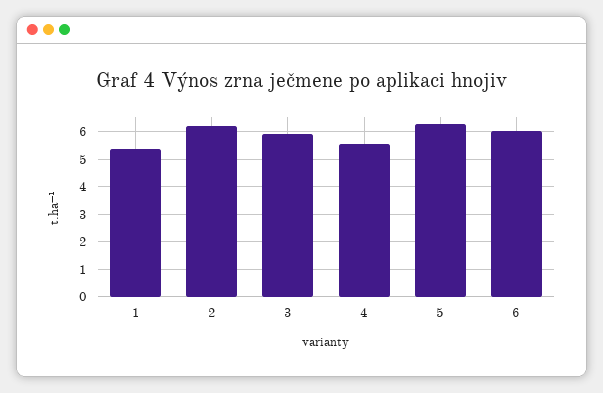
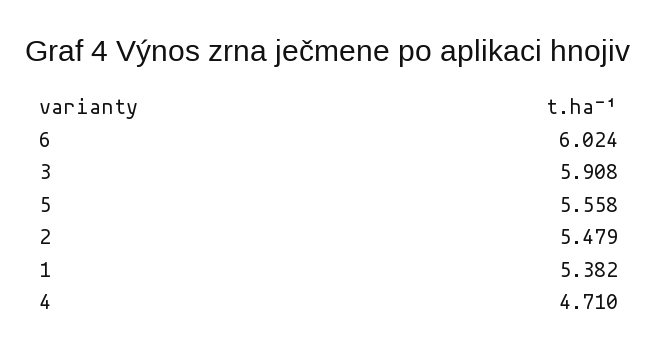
  {
    "1": 5.382,
-   "2": 6.25,
+   "2": 5.479,
    "3": 5.908,
-   "4": 5.5,
+   "4": 4.71,
-   "5": 6.25,
+   "5": 5.558,
    "6": 6.024
  }

